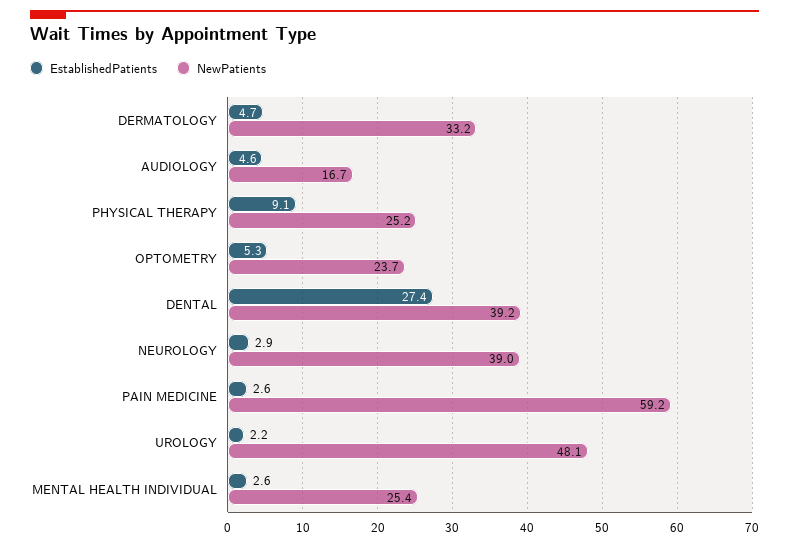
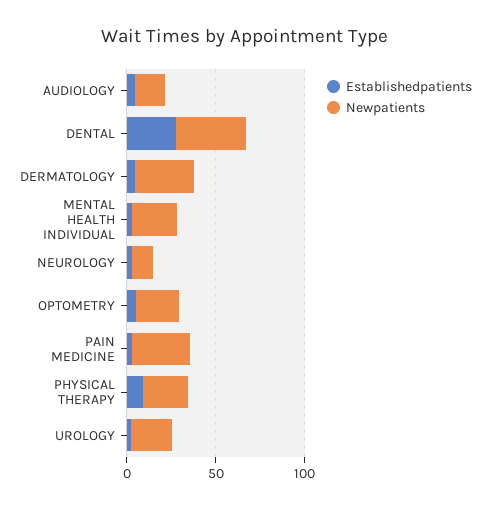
  {
    "EstablishedPatients": {
      "DERMATOLOGY": 4.7,
      "AUDIOLOGY": 4.6,
      "PHYSICAL THERAPY": 9.1,
      "OPTOMETRY": 5.3,
      "DENTAL": 27.4,
      "NEUROLOGY": 2.9,
      "PAIN MEDICINE": 2.6,
      "UROLOGY": 2.2,
      "MENTAL HEALTH INDIVIDUAL": 2.6
    },
    "NewPatients": {
      "DERMATOLOGY": 33.2,
      "AUDIOLOGY": 16.7,
      "PHYSICAL THERAPY": 25.2,
      "OPTOMETRY": 23.7,
      "DENTAL": 39.2,
-     "NEUROLOGY": 39,
+     "NEUROLOGY": 10,
-     "PAIN MEDICINE": 59.2,
+     "PAIN MEDICINE": 30,
-     "UROLOGY": 48.1,
+     "UROLOGY": 20,
      "MENTAL HEALTH INDIVIDUAL": 25.4
    }
  }

